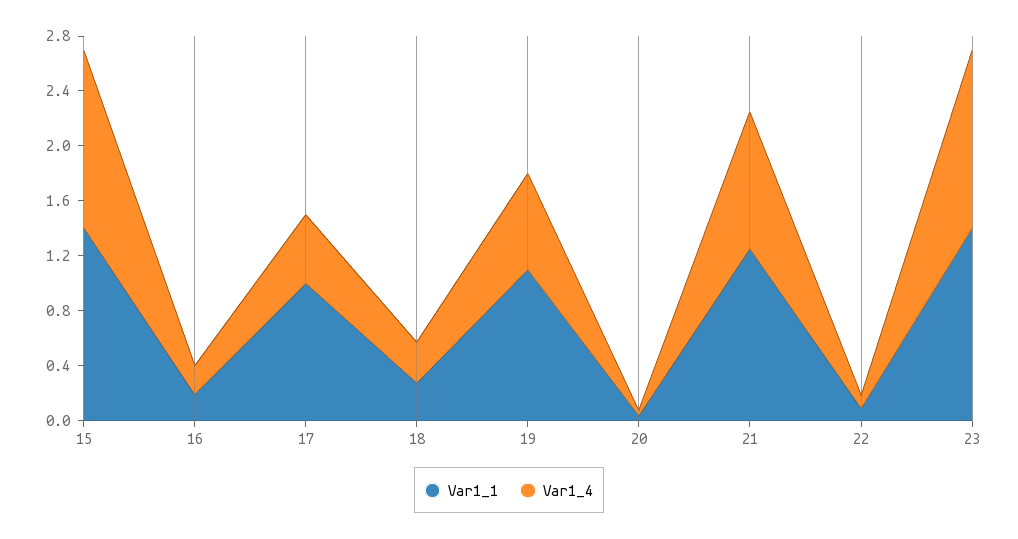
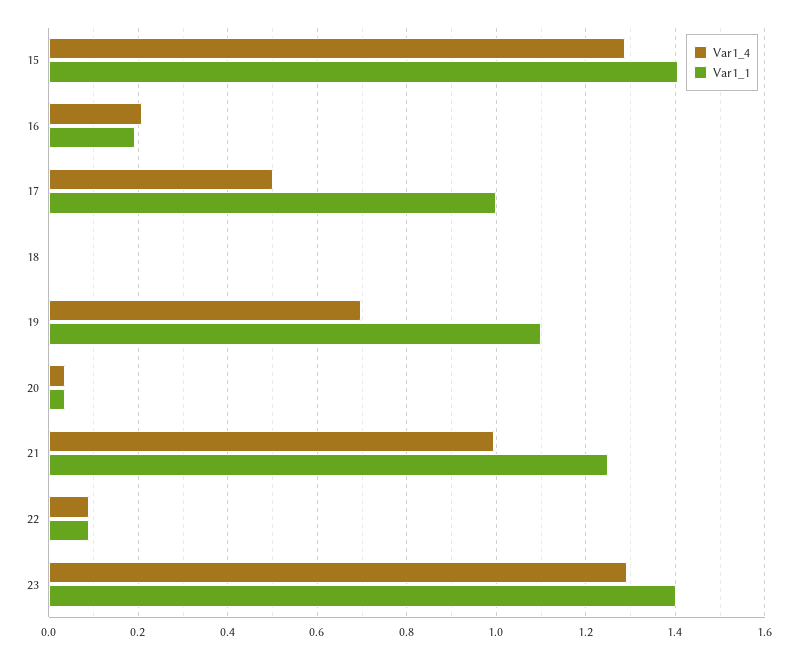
  {
    "Var1_1": {
      "15": 1.4,
      "16": 0.2,
      "17": 1,
-     "18": 0.3,
+     "18": 0,
      "19": 1.1,
      "20": 0.04,
      "21": 1.26,
      "22": 0.08,
      "23": 1.4
    },
    "Var1_4": {
      "15": 1.28,
      "16": 0.2,
      "17": 0.5,
-     "18": 0.3,
+     "18": 0,
      "19": 0.7,
      "20": 0.04,
      "21": 1,
      "22": 0.1,
      "23": 1.3
    }
  }

